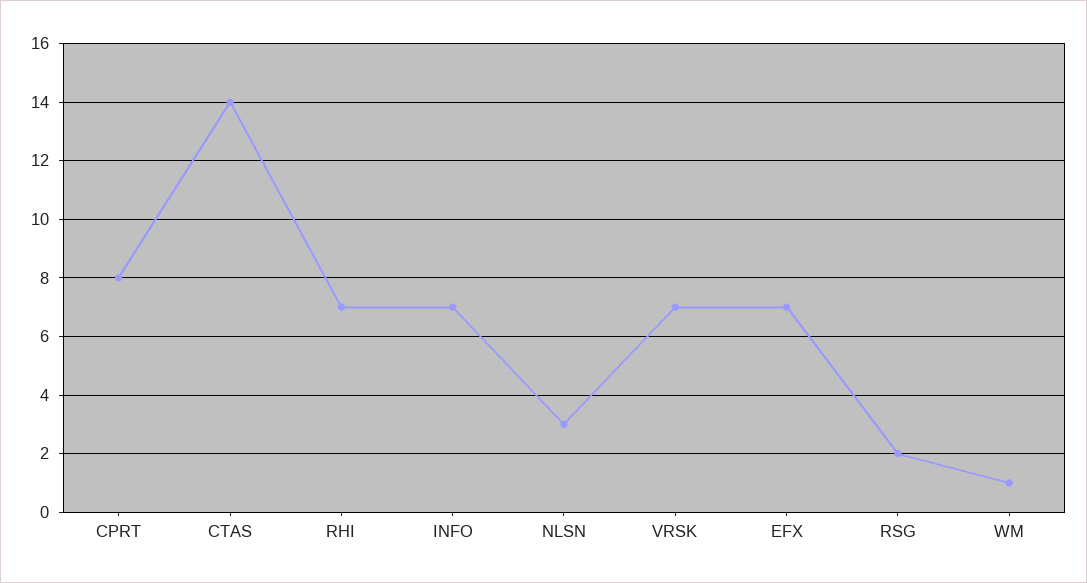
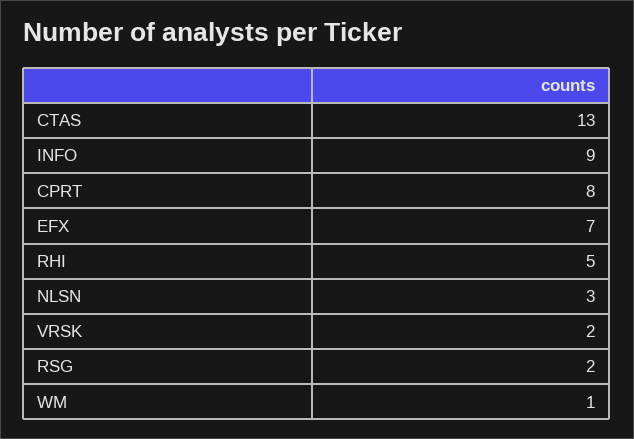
  {
    "CPRT": 8,
-   "CTAS": 14,
+   "CTAS": 13,
-   "RHI": 7,
+   "RHI": 5,
-   "INFO": 7,
+   "INFO": 9,
    "NLSN": 3,
-   "VRSK": 7,
+   "VRSK": 2,
    "EFX": 7,
    "RSG": 2,
    "WM": 1
  }

